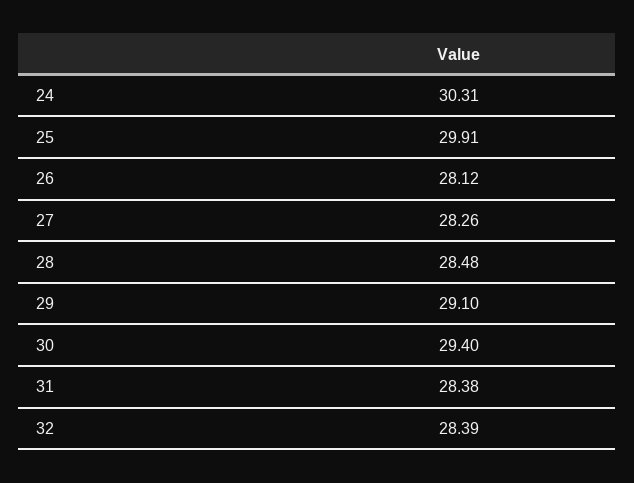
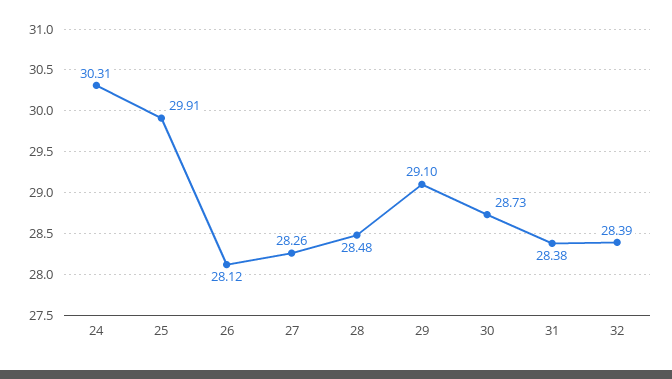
  {
    "24": 30.31,
    "25": 29.91,
    "26": 28.12,
    "27": 28.26,
    "28": 28.48,
    "29": 29.1,
-   "30": 29.4,
+   "30": 28.73,
    "31": 28.38,
    "32": 28.39
  }

